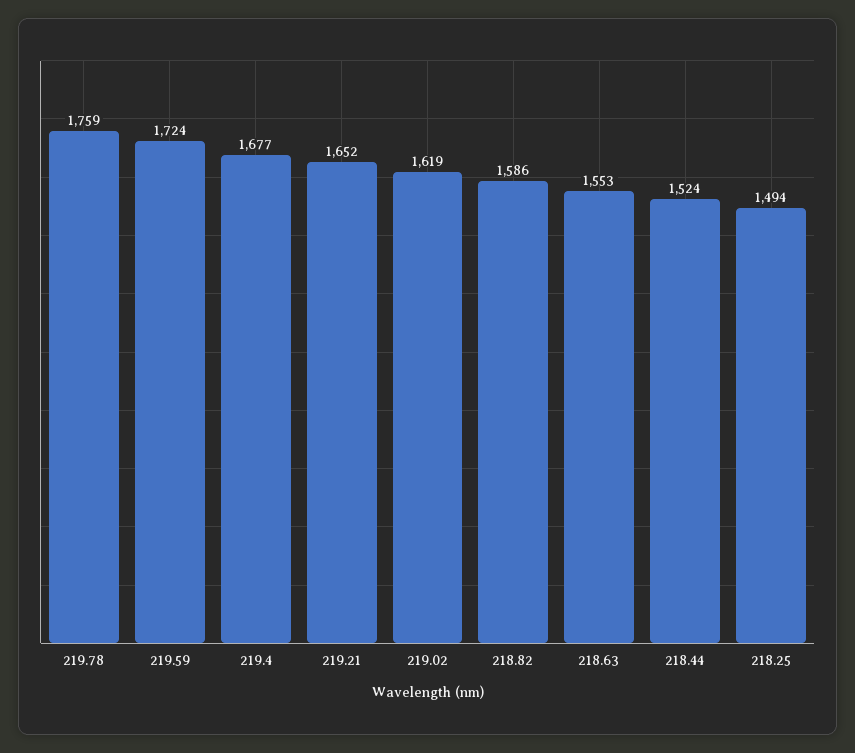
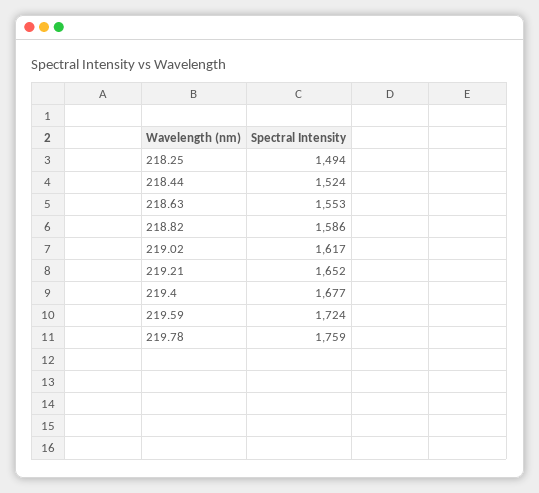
  {
    "219.78": 1759,
    "219.59": 1724,
    "219.4": 1677,
    "219.21": 1652,
-   "219.02": 1619,
+   "219.02": 1617,
    "218.82": 1586,
    "218.63": 1553,
    "218.44": 1524,
    "218.25": 1494
  }

